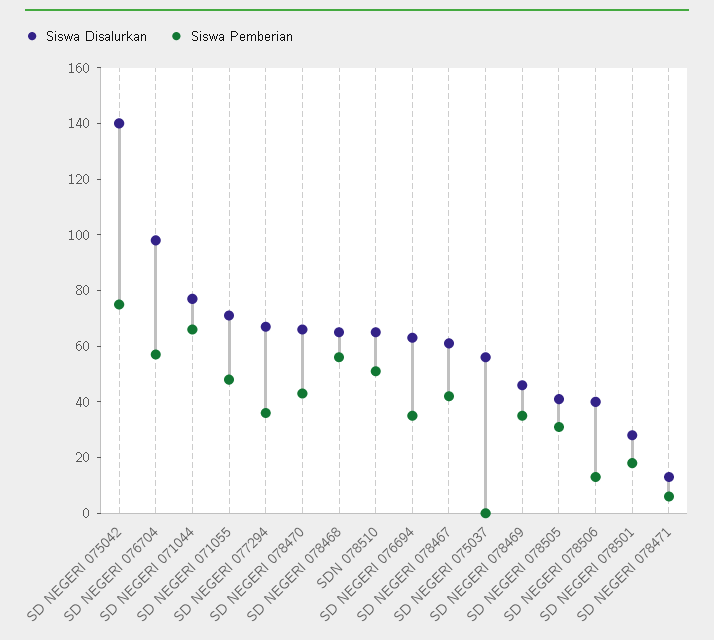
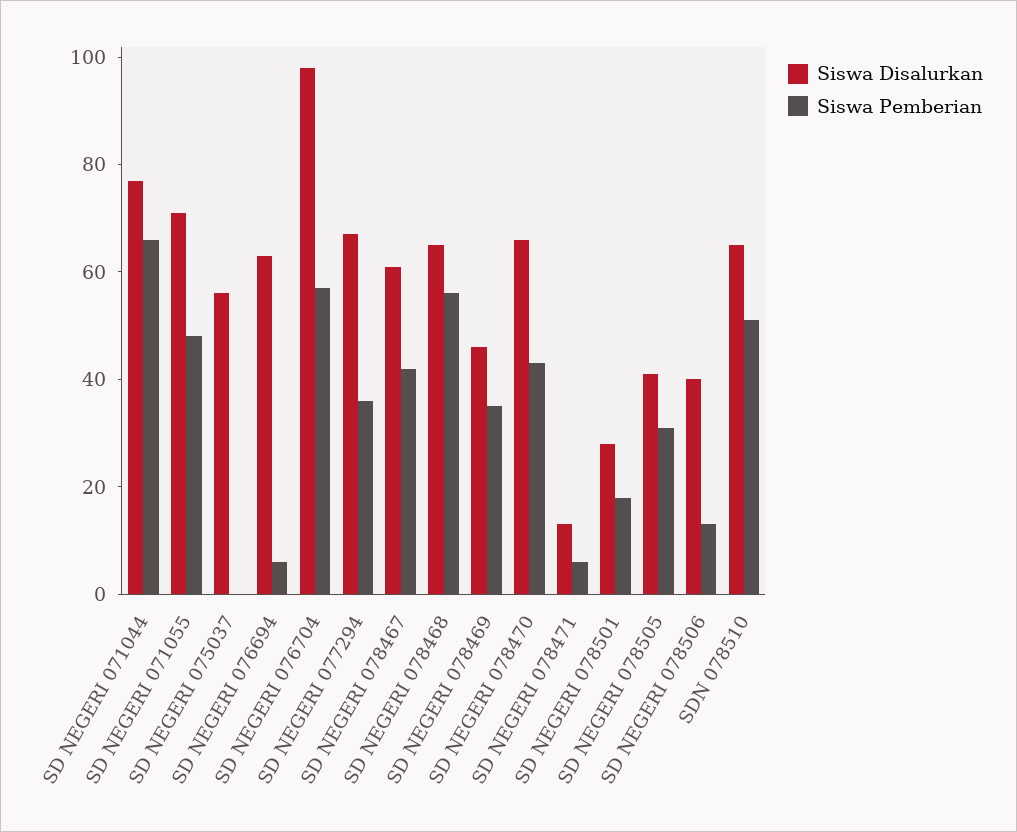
  {
    "Siswa Disalurkan": {
-     "SD NEGERI 075042": 140,
      "SD NEGERI 076704": 100,
      "SD NEGERI 071044": 75,
      "SD NEGERI 071055": 70,
      "SD NEGERI 077294": 65,
      "SD NEGERI 078470": 65,
      "SD NEGERI 078468": 65,
      "SDN 078510": 65,
      "SD NEGERI 076694": 65,
      "SD NEGERI 078467": 60,
      "SD NEGERI 075037": 55,
      "SD NEGERI 078469": 45,
      "SD NEGERI 078505": 40,
      "SD NEGERI 078506": 40,
      "SD NEGERI 078501": 30,
      "SD NEGERI 078471": 15
    },
    "Siswa Pemberian": {
-     "SD NEGERI 075042": 75,
      "SD NEGERI 076704": 55,
      "SD NEGERI 071044": 65,
      "SD NEGERI 071055": 50,
      "SD NEGERI 077294": 35,
      "SD NEGERI 078470": 45,
      "SD NEGERI 078468": 55,
      "SDN 078510": 50,
-     "SD NEGERI 076694": 35,
+     "SD NEGERI 076694": 5,
      "SD NEGERI 078467": 40,
      "SD NEGERI 075037": 0,
      "SD NEGERI 078469": 35,
      "SD NEGERI 078505": 30,
      "SD NEGERI 078506": 15,
      "SD NEGERI 078501": 20,
      "SD NEGERI 078471": 5
    }
  }

